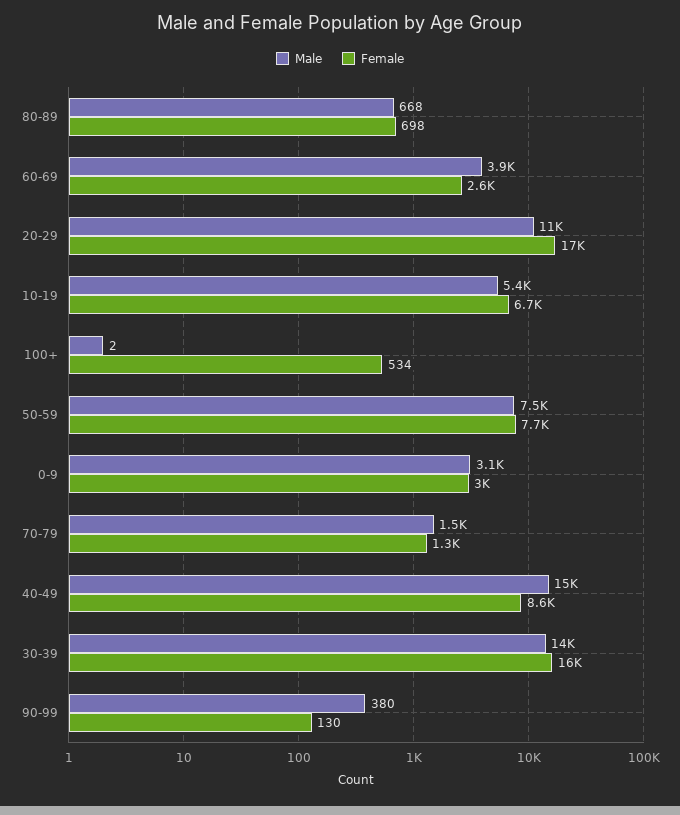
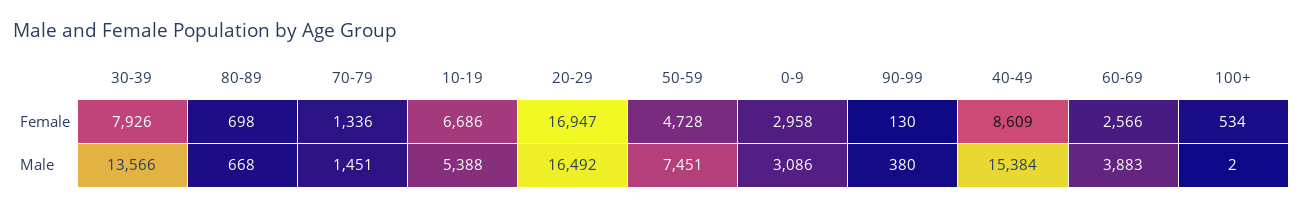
  {
    "Male": {
      "80-89": 668,
      "60-69": 3883,
-     "20-29": 11000,
+     "20-29": 16492,
      "10-19": 5388,
      "100+": 2,
      "50-59": 7451,
      "0-9": 3086,
      "70-79": 1451,
      "40-49": 15384,
      "30-39": 13566,
      "90-99": 380
    },
    "Female": {
      "80-89": 698,
      "60-69": 2566,
      "20-29": 16947,
      "10-19": 6686,
      "100+": 534,
-     "50-59": 7700,
+     "50-59": 4728,
      "0-9": 2958,
      "70-79": 1336,
      "40-49": 8609,
-     "30-39": 16000,
+     "30-39": 7926,
      "90-99": 130
    }
  }

